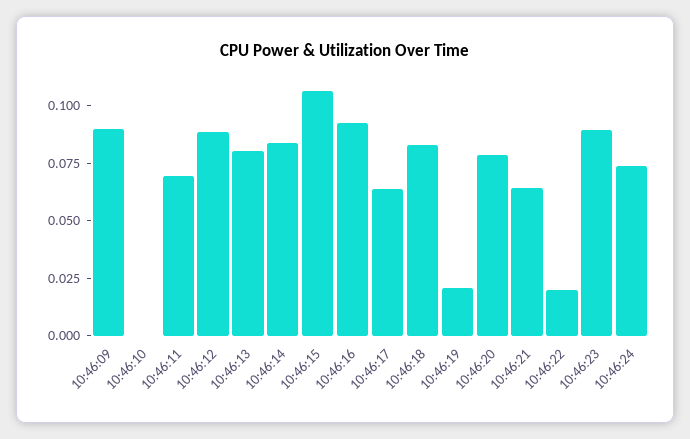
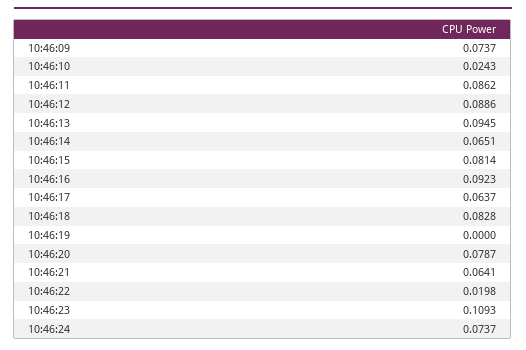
  {
-   "10:46:09": 0.09,
+   "10:46:09": 0.0737,
-   "10:46:10": 0,
+   "10:46:10": 0.0243,
-   "10:46:11": 0.07,
+   "10:46:11": 0.0862,
    "10:46:12": 0.0886,
-   "10:46:13": 0.08,
+   "10:46:13": 0.0945,
-   "10:46:14": 0.085,
+   "10:46:14": 0.0651,
-   "10:46:15": 0.105,
+   "10:46:15": 0.0814,
    "10:46:16": 0.0923,
    "10:46:17": 0.0637,
    "10:46:18": 0.0828,
-   "10:46:19": 0.02,
+   "10:46:19": 0,
    "10:46:20": 0.0787,
    "10:46:21": 0.0641,
    "10:46:22": 0.0198,
-   "10:46:23": 0.09,
+   "10:46:23": 0.1093,
    "10:46:24": 0.0737
  }

